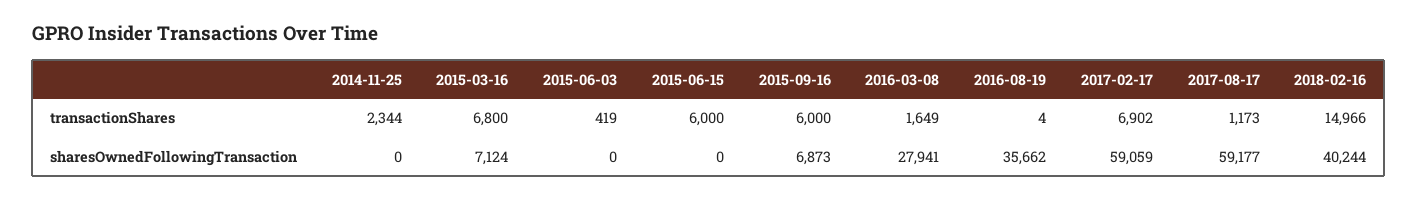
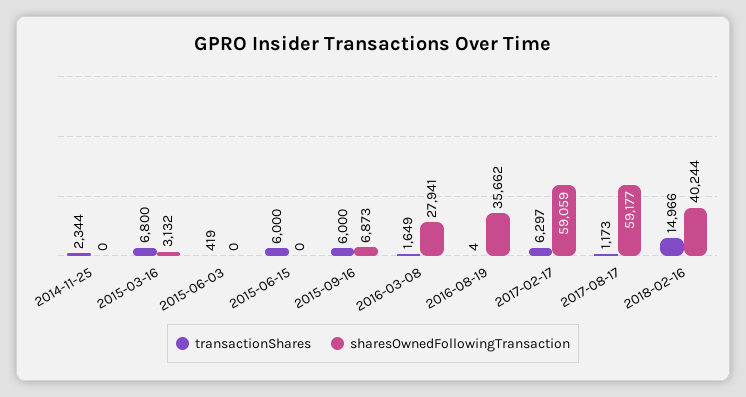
  {
    "transactionShares": {
      "2014-11-25": 2344,
      "2015-03-16": 6800,
      "2015-06-03": 419,
      "2015-06-15": 6000,
      "2015-09-16": 6000,
      "2016-03-08": 1649,
      "2016-08-19": 4,
-     "2017-02-17": 6902,
+     "2017-02-17": 6297,
      "2017-08-17": 1173,
      "2018-02-16": 14966
    },
    "sharesOwnedFollowingTransaction": {
      "2014-11-25": 0,
-     "2015-03-16": 7124,
+     "2015-03-16": 3132,
      "2015-06-03": 0,
      "2015-06-15": 0,
      "2015-09-16": 6873,
      "2016-03-08": 27941,
      "2016-08-19": 35662,
      "2017-02-17": 59059,
      "2017-08-17": 59177,
      "2018-02-16": 40244
    }
  }

